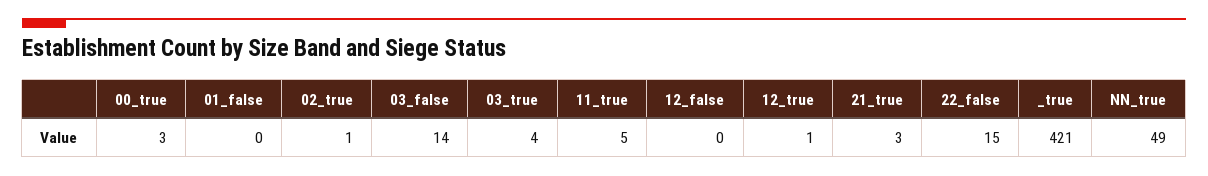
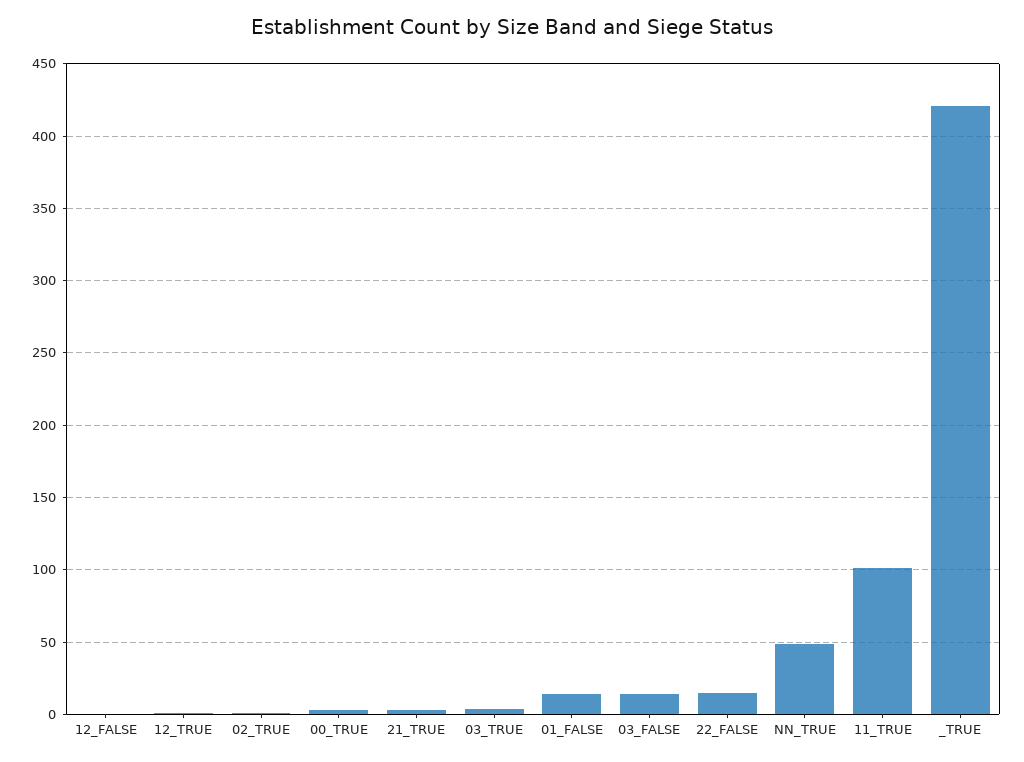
  {
    "00_true": 3,
-   "01_false": 0,
+   "01_false": 15,
    "02_true": 1,
    "03_false": 14,
    "03_true": 4,
-   "11_true": 5,
+   "11_true": 100,
    "12_false": 0,
    "12_true": 1,
    "21_true": 3,
    "22_false": 15,
    "_true": 421,
    "NN_true": 49
  }

